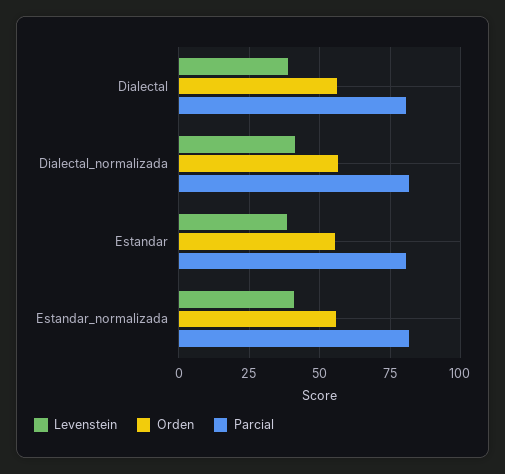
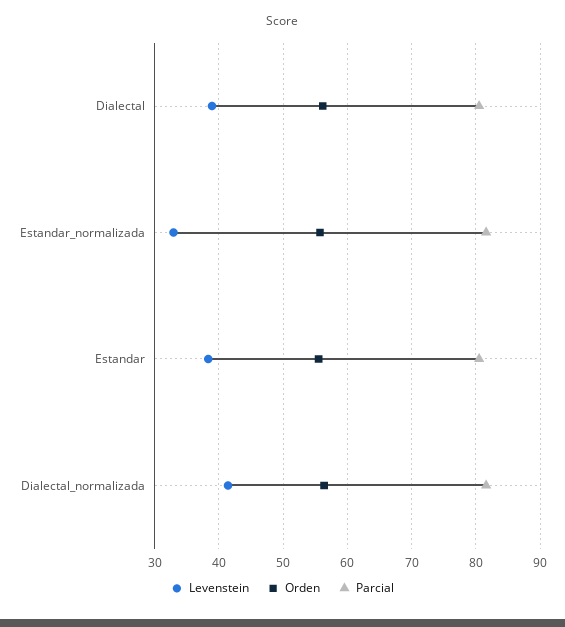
  {
    "Levenstein": {
      "Dialectal": 39,
      "Dialectal_normalizada": 41,
      "Estandar": 38,
-     "Estandar_normalizada": 40
+     "Estandar_normalizada": 33
    },
    "Orden": {
      "Dialectal": 56,
      "Dialectal_normalizada": 56,
      "Estandar": 56,
      "Estandar_normalizada": 56
    },
    "Parcial": {
      "Dialectal": 80,
      "Dialectal_normalizada": 82,
      "Estandar": 80,
      "Estandar_normalizada": 82
    }
  }

